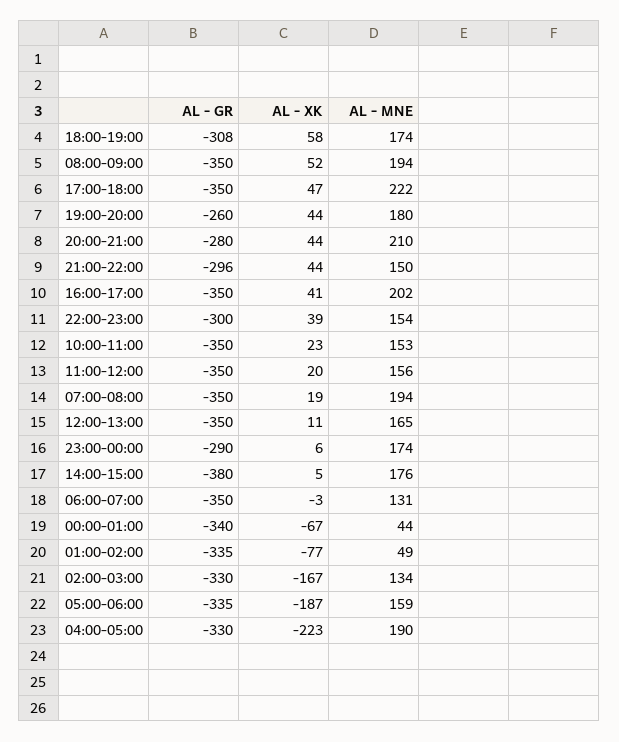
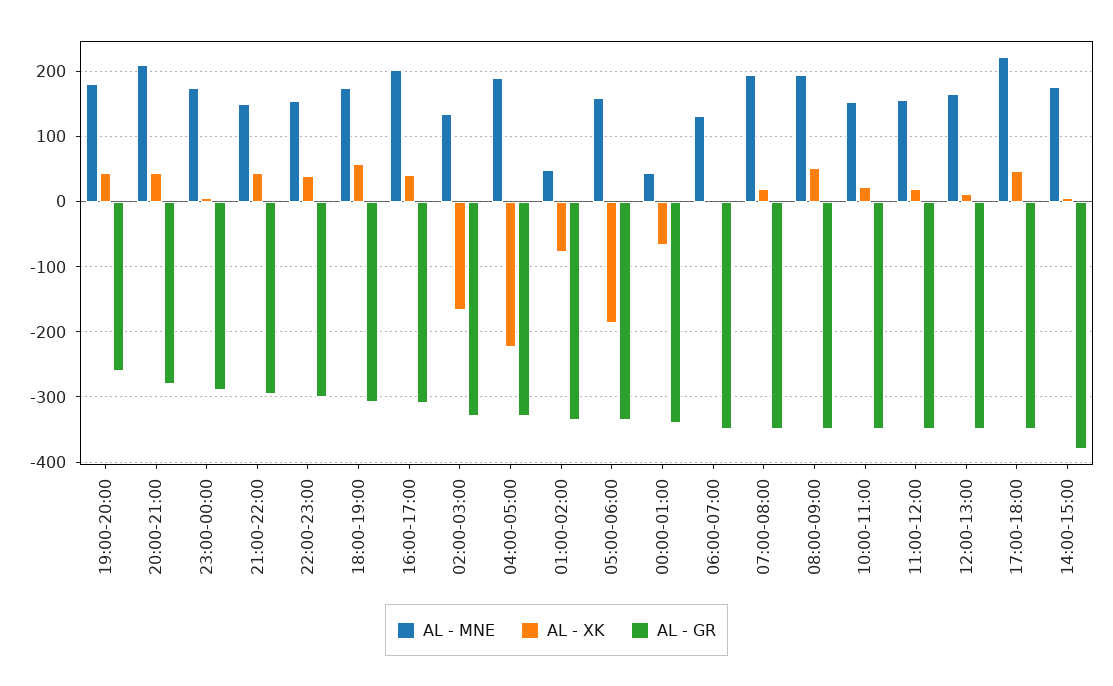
  {
    "AL - GR": {
      "18:00-19:00": -308,
      "08:00-09:00": -350,
      "17:00-18:00": -350,
      "19:00-20:00": -260,
      "20:00-21:00": -280,
      "21:00-22:00": -296,
-     "16:00-17:00": -350,
+     "16:00-17:00": -310,
      "22:00-23:00": -300,
      "10:00-11:00": -350,
      "11:00-12:00": -350,
      "07:00-08:00": -350,
      "12:00-13:00": -350,
      "23:00-00:00": -290,
      "14:00-15:00": -380,
      "06:00-07:00": -350,
      "00:00-01:00": -340,
      "01:00-02:00": -335,
      "02:00-03:00": -330,
      "05:00-06:00": -335,
      "04:00-05:00": -330
    },
    "AL - XK": {
      "18:00-19:00": 58,
      "08:00-09:00": 52,
      "17:00-18:00": 47,
      "19:00-20:00": 44,
      "20:00-21:00": 44,
      "21:00-22:00": 44,
      "16:00-17:00": 41,
      "22:00-23:00": 39,
      "10:00-11:00": 23,
      "11:00-12:00": 20,
      "07:00-08:00": 19,
      "12:00-13:00": 11,
      "23:00-00:00": 6,
      "14:00-15:00": 5,
      "06:00-07:00": -3,
      "00:00-01:00": -67,
      "01:00-02:00": -77,
      "02:00-03:00": -167,
      "05:00-06:00": -187,
      "04:00-05:00": -223
    },
    "AL - MNE": {
      "18:00-19:00": 174,
      "08:00-09:00": 194,
      "17:00-18:00": 222,
      "19:00-20:00": 180,
      "20:00-21:00": 210,
      "21:00-22:00": 150,
      "16:00-17:00": 202,
      "22:00-23:00": 154,
      "10:00-11:00": 153,
      "11:00-12:00": 156,
      "07:00-08:00": 194,
      "12:00-13:00": 165,
      "23:00-00:00": 174,
      "14:00-15:00": 176,
      "06:00-07:00": 131,
      "00:00-01:00": 44,
      "01:00-02:00": 49,
      "02:00-03:00": 134,
      "05:00-06:00": 159,
      "04:00-05:00": 190
    }
  }

